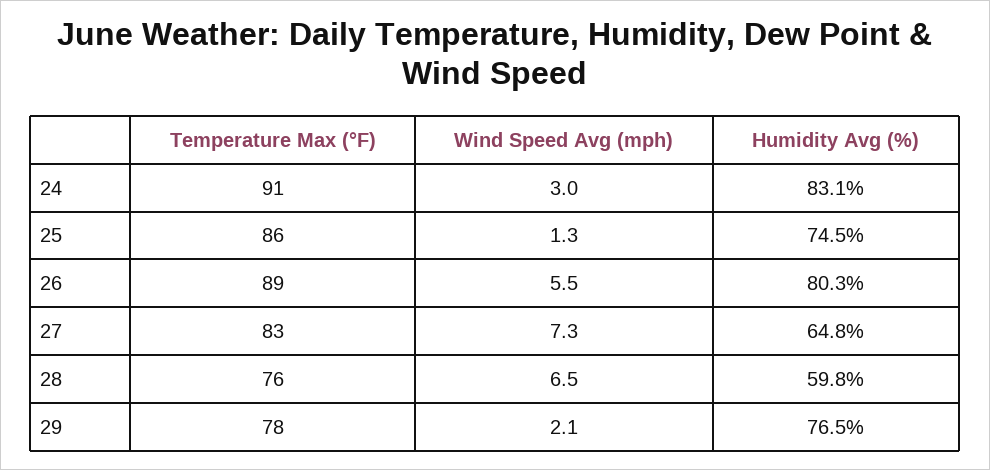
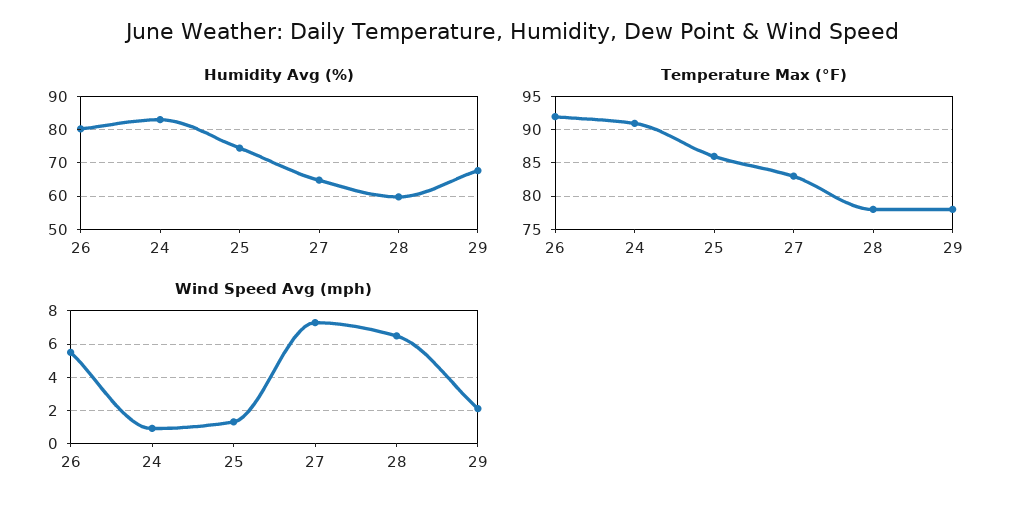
  {
    "Temperature Max (°F)": {
      "24": 91,
      "25": 86,
-     "26": 89,
+     "26": 92,
      "27": 83,
-     "28": 76,
+     "28": 78,
      "29": 78
    },
    "Wind Speed Avg (mph)": {
-     "24": 3,
+     "24": 1,
      "25": 1.3,
      "26": 5.5,
      "27": 7.3,
      "28": 6.5,
      "29": 2.1
    },
    "Humidity Avg (%)": {
      "24": 83.1,
      "25": 74.5,
      "26": 80.3,
      "27": 64.8,
      "28": 59.8,
-     "29": 76.5
+     "29": 68
    }
  }

